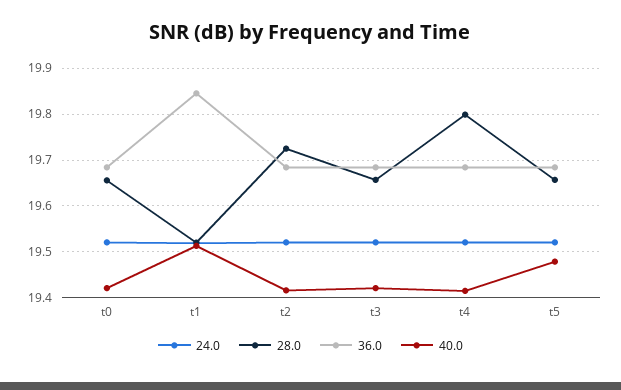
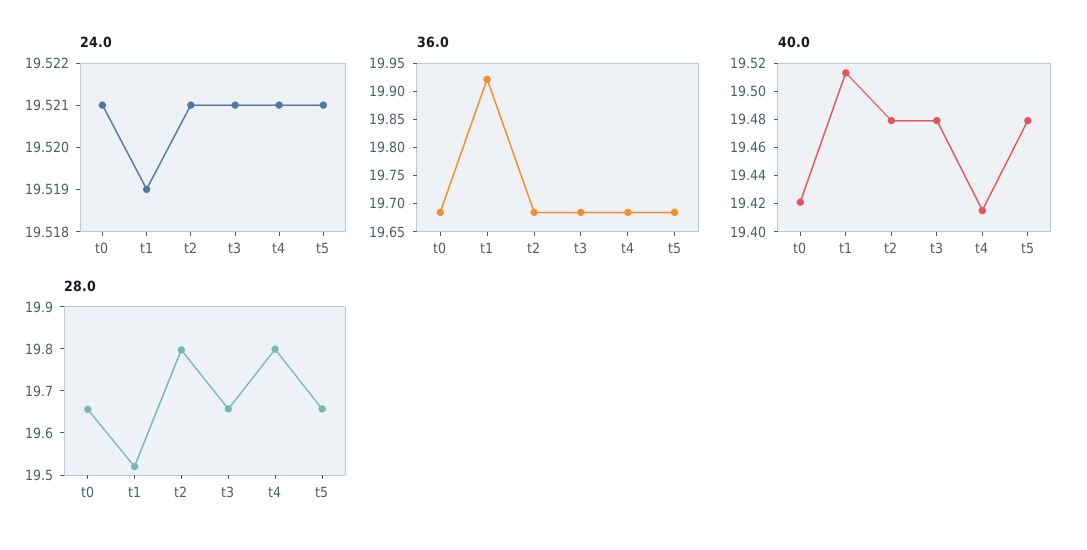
  {
    "24.0": {
      "t0": 19.521,
      "t1": 19.519,
      "t2": 19.521,
      "t3": 19.521,
      "t4": 19.521,
      "t5": 19.521
    },
    "28.0": {
      "t0": 19.66,
      "t1": 19.52,
-     "t2": 19.72,
+     "t2": 19.8,
      "t3": 19.66,
      "t4": 19.8,
      "t5": 19.66
    },
    "36.0": {
      "t0": 19.68,
-     "t1": 19.84,
+     "t1": 19.925,
      "t2": 19.68,
      "t3": 19.68,
      "t4": 19.68,
      "t5": 19.68
    },
    "40.0": {
      "t0": 19.42,
      "t1": 19.51,
-     "t2": 19.42,
+     "t2": 19.48,
-     "t3": 19.42,
+     "t3": 19.48,
      "t4": 19.42,
      "t5": 19.48
    }
  }

